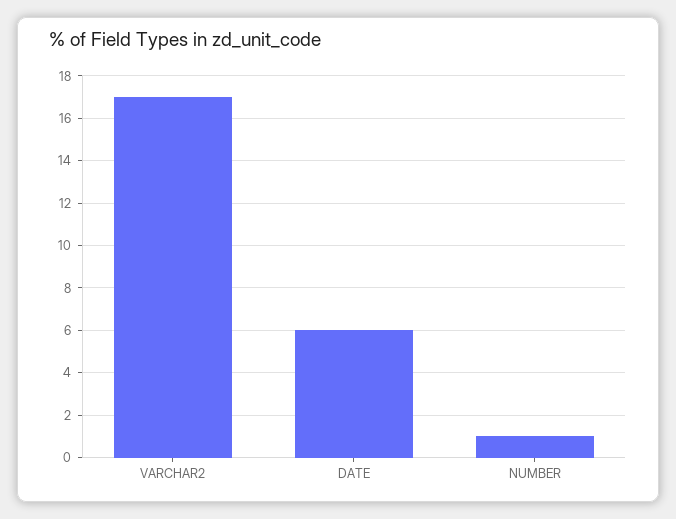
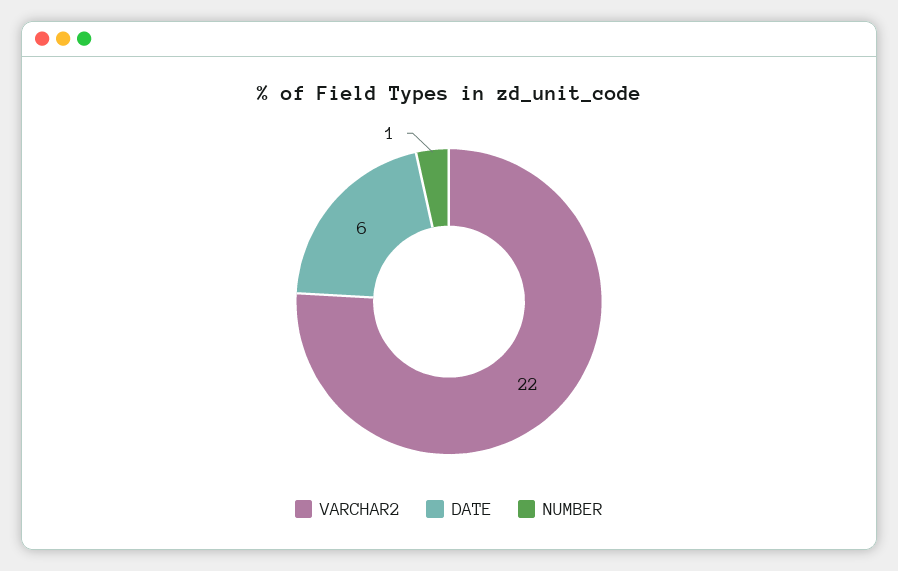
  {
-   "VARCHAR2": 17,
+   "VARCHAR2": 22,
    "DATE": 6,
    "NUMBER": 1
  }

